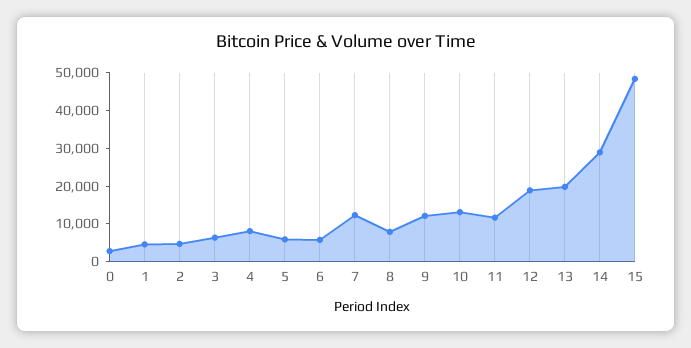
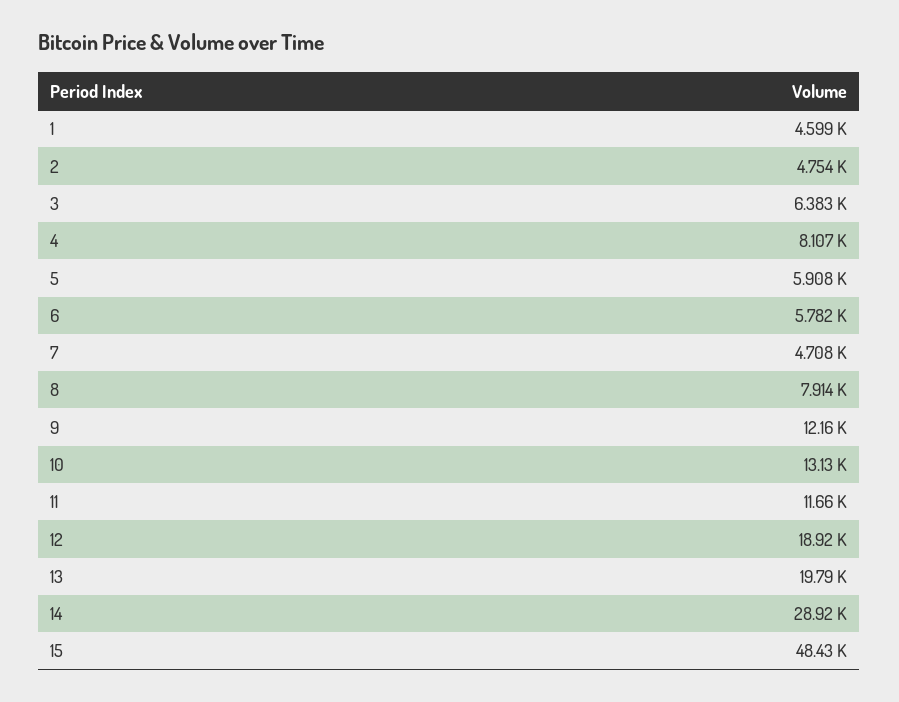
  {
-   "0": 2500,
    "1": 4599,
    "2": 4754,
    "3": 6383,
    "4": 8107,
    "5": 5908,
    "6": 5782,
-   "7": 12500,
+   "7": 4708,
    "8": 7914,
    "9": 12160,
    "10": 13130,
    "11": 11660,
    "12": 18920,
    "13": 19790,
    "14": 28920,
    "15": 48430
  }

